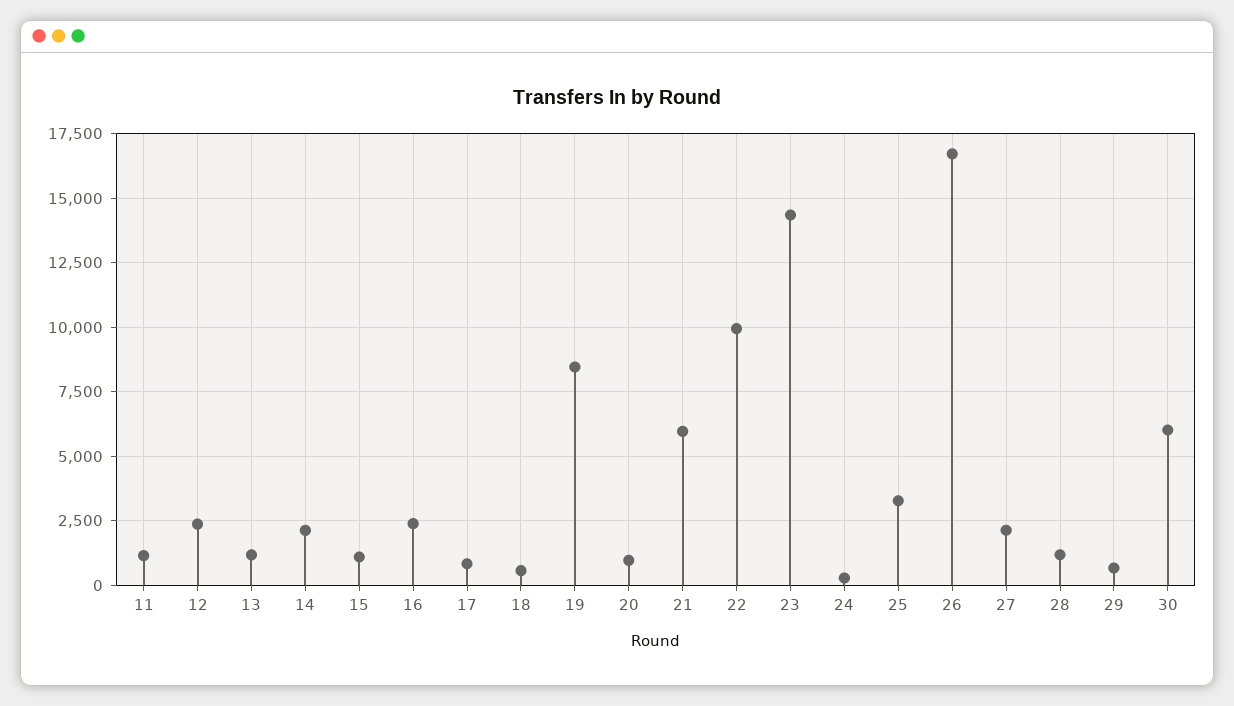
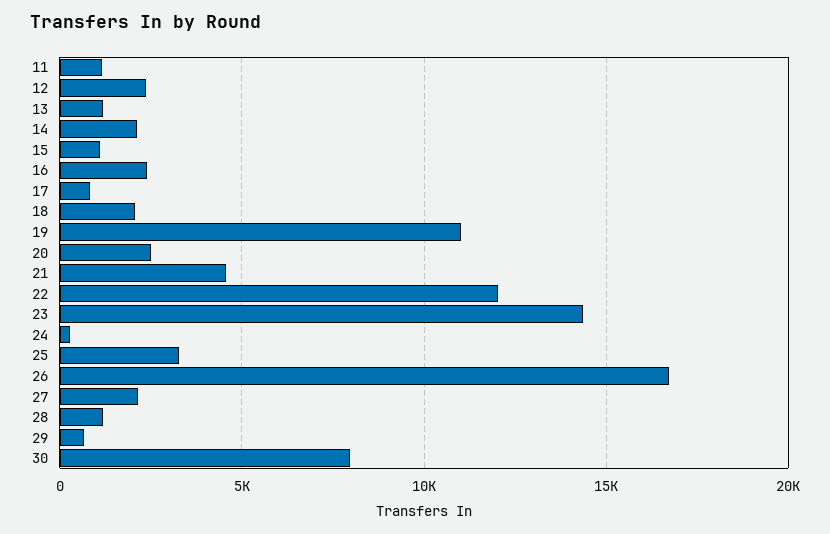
  {
    "11": 1250,
    "12": 2250,
    "13": 1250,
    "14": 2250,
    "15": 1000,
    "16": 2500,
    "17": 750,
-   "18": 500,
+   "18": 2000,
-   "19": 8500,
+   "19": 11000,
-   "20": 1000,
+   "20": 2500,
-   "21": 6000,
+   "21": 4500,
-   "22": 10000,
+   "22": 12000,
    "23": 14250,
    "24": 250,
    "25": 3250,
    "26": 16750,
    "27": 2250,
    "28": 1250,
    "29": 750,
-   "30": 6000
+   "30": 8000
  }

